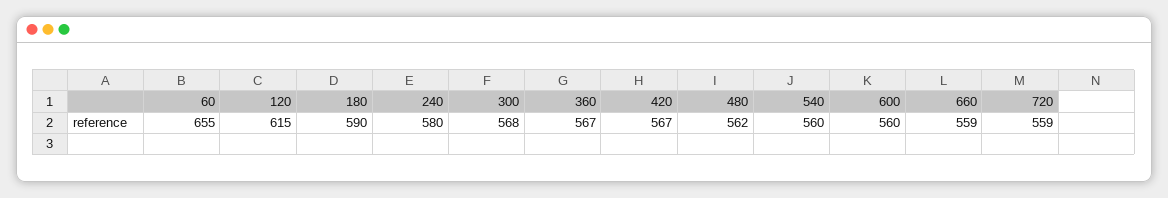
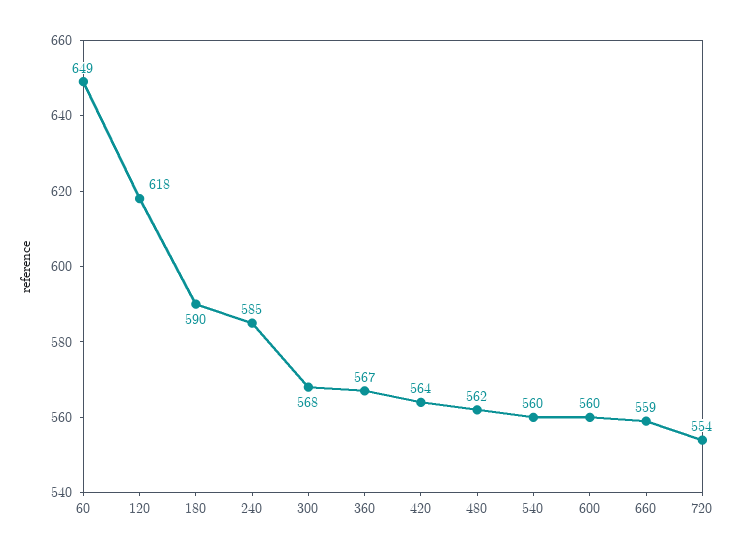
  {
-   "60": 655,
+   "60": 649,
-   "120": 615,
+   "120": 618,
    "180": 590,
-   "240": 580,
+   "240": 585,
    "300": 568,
    "360": 567,
-   "420": 567,
+   "420": 564,
    "480": 562,
    "540": 560,
    "600": 560,
    "660": 559,
-   "720": 559
+   "720": 554
  }

